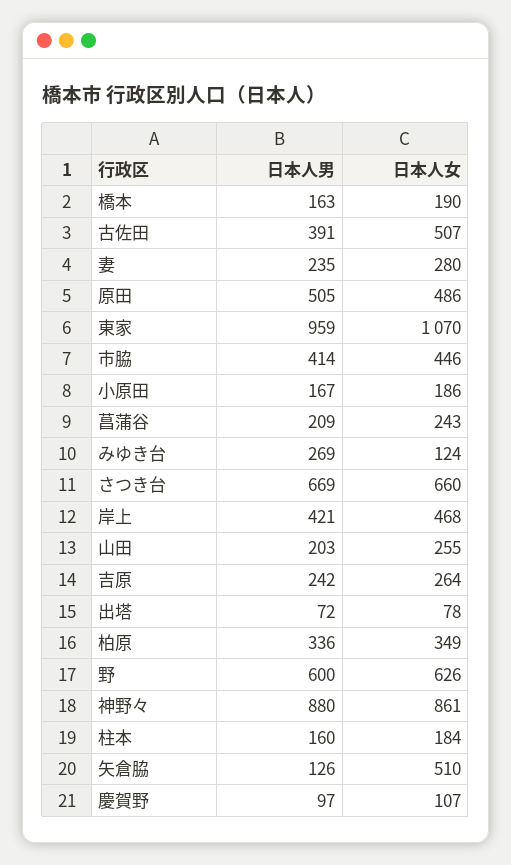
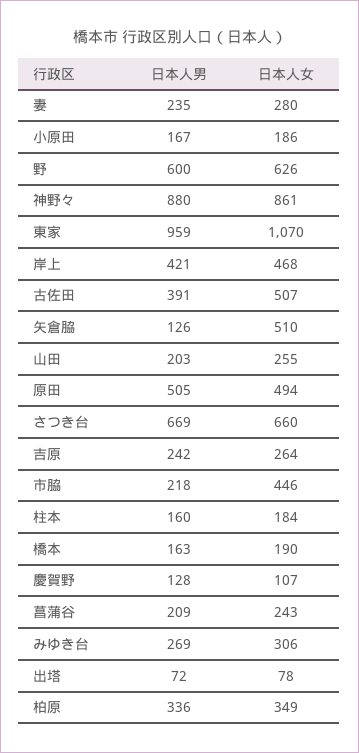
  {
    "日本人男": {
      "橋本": 163,
      "古佐田": 391,
      "妻": 235,
      "原田": 505,
      "東家": 959,
-     "市脇": 414,
+     "市脇": 218,
      "小原田": 167,
      "菖蒲谷": 209,
      "みゆき台": 269,
      "さつき台": 669,
      "岸上": 421,
      "山田": 203,
      "吉原": 242,
      "出塔": 72,
      "柏原": 336,
      "野": 600,
      "神野々": 880,
      "柱本": 160,
      "矢倉脇": 126,
-     "慶賀野": 97
+     "慶賀野": 128
    },
    "日本人女": {
      "橋本": 190,
      "古佐田": 507,
      "妻": 280,
-     "原田": 486,
+     "原田": 494,
      "東家": 1070,
      "市脇": 446,
      "小原田": 186,
      "菖蒲谷": 243,
-     "みゆき台": 124,
+     "みゆき台": 306,
      "さつき台": 660,
      "岸上": 468,
      "山田": 255,
      "吉原": 264,
      "出塔": 78,
      "柏原": 349,
      "野": 626,
      "神野々": 861,
      "柱本": 184,
      "矢倉脇": 510,
      "慶賀野": 107
    }
  }

